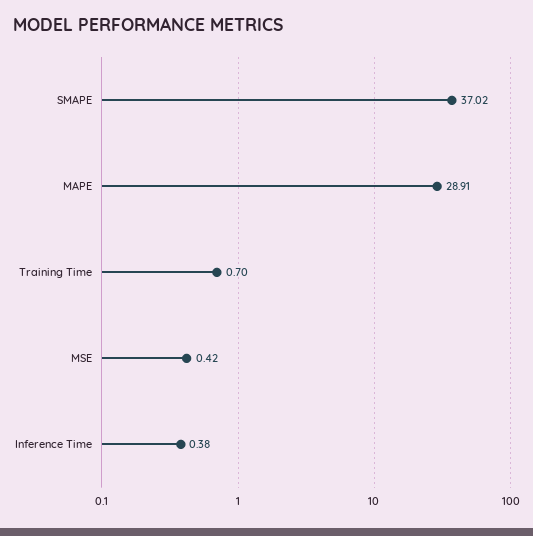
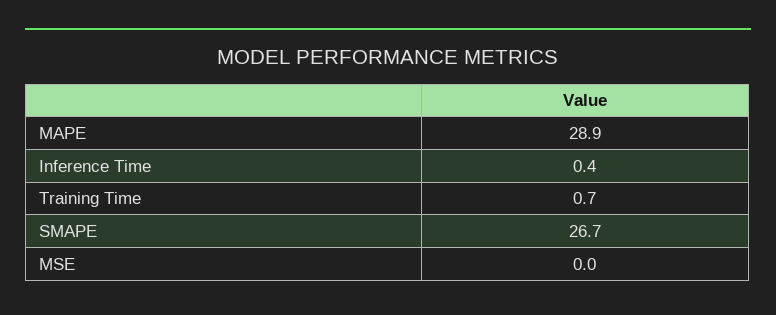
  {
-   "SMAPE": 37.02,
+   "SMAPE": 26.7,
    "MAPE": 28.91,
    "Training Time": 0.7,
-   "MSE": 0.42,
+   "MSE": 0,
    "Inference Time": 0.38
  }

